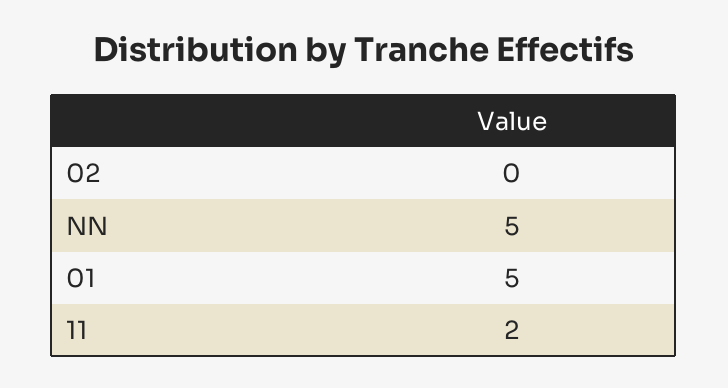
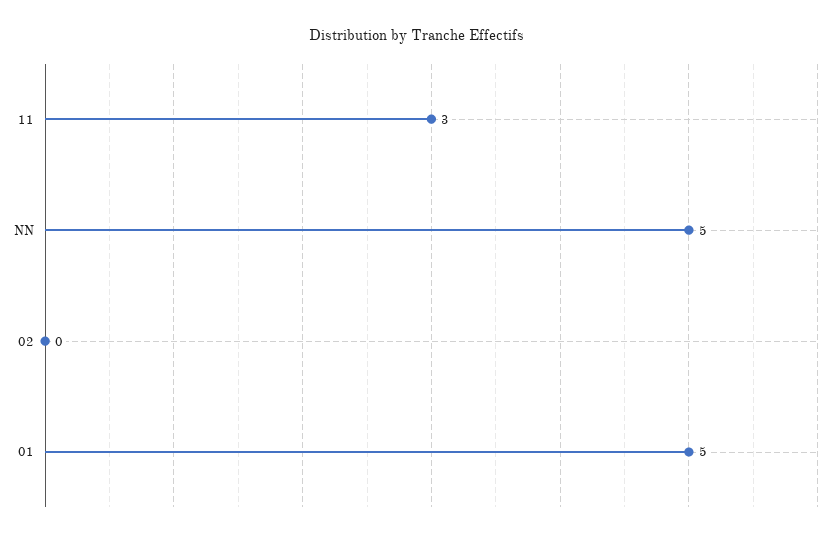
  {
    "02": 0,
    "NN": 5,
    "01": 5,
-   "11": 2
+   "11": 3
  }

